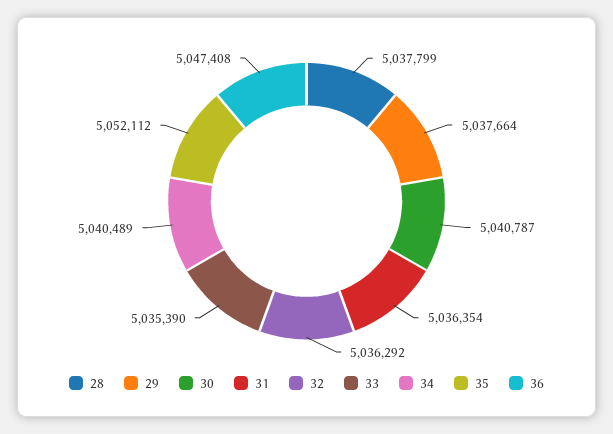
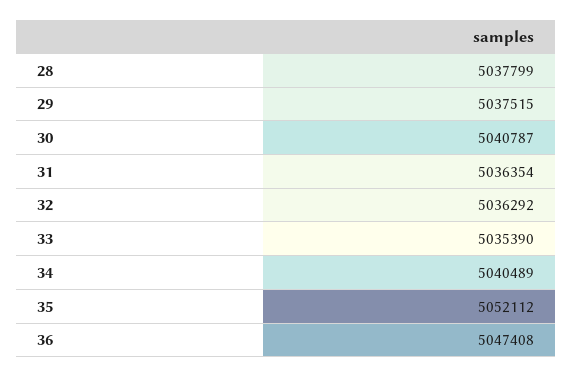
  {
    "28": 5037799,
-   "29": 5037664,
+   "29": 5037515,
    "30": 5040787,
    "31": 5036354,
    "32": 5036292,
    "33": 5035390,
    "34": 5040489,
    "35": 5052112,
    "36": 5047408
  }

